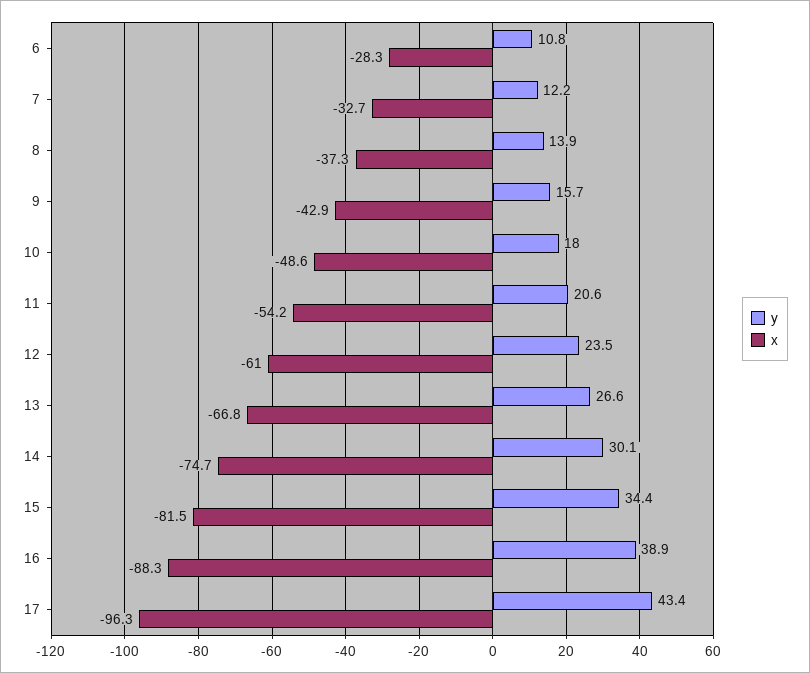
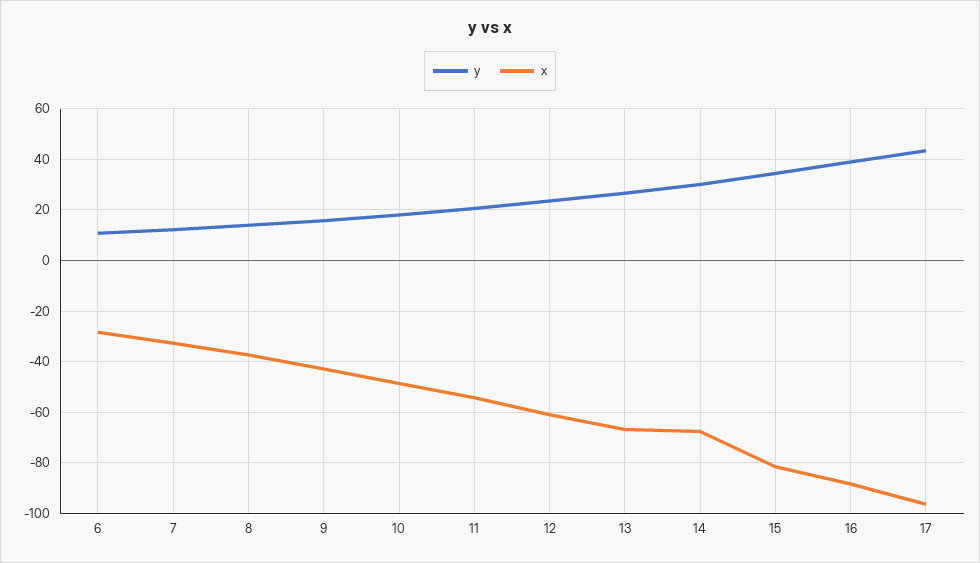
  {
    "y": {
      "6": 10.8,
      "7": 12.2,
      "8": 13.9,
      "9": 15.7,
      "10": 18,
      "11": 20.6,
      "12": 23.5,
      "13": 26.6,
      "14": 30.1,
      "15": 34.4,
      "16": 38.9,
      "17": 43.4
    },
    "x": {
      "6": -28.3,
      "7": -32.7,
      "8": -37.3,
      "9": -42.9,
      "10": -48.6,
      "11": -54.2,
      "12": -61,
      "13": -66.8,
-     "14": -74.7,
+     "14": -67.5,
      "15": -81.5,
      "16": -88.3,
      "17": -96.3
    }
  }

